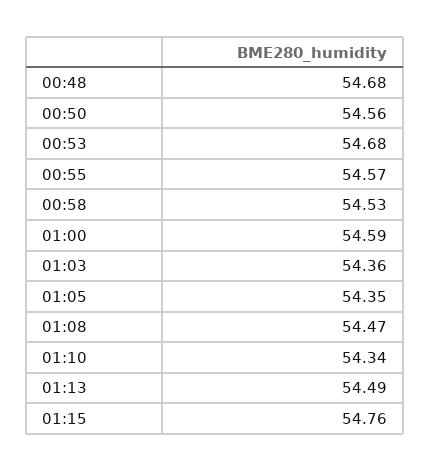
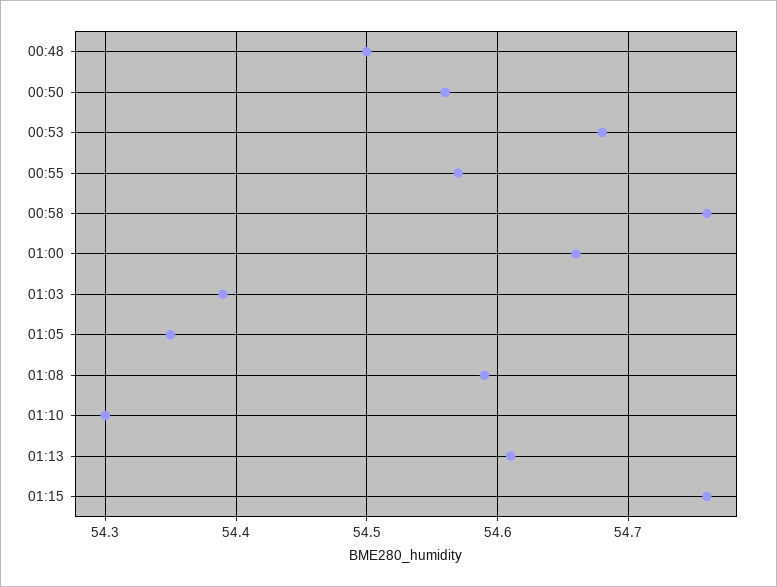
  {
-   "00:48": 54.68,
+   "00:48": 54.5,
    "00:50": 54.56,
    "00:53": 54.68,
    "00:55": 54.57,
-   "00:58": 54.53,
+   "00:58": 54.76,
-   "01:00": 54.59,
+   "01:00": 54.66,
-   "01:03": 54.36,
+   "01:03": 54.39,
    "01:05": 54.35,
-   "01:08": 54.47,
+   "01:08": 54.59,
-   "01:10": 54.34,
+   "01:10": 54.3,
-   "01:13": 54.49,
+   "01:13": 54.61,
    "01:15": 54.76
  }

